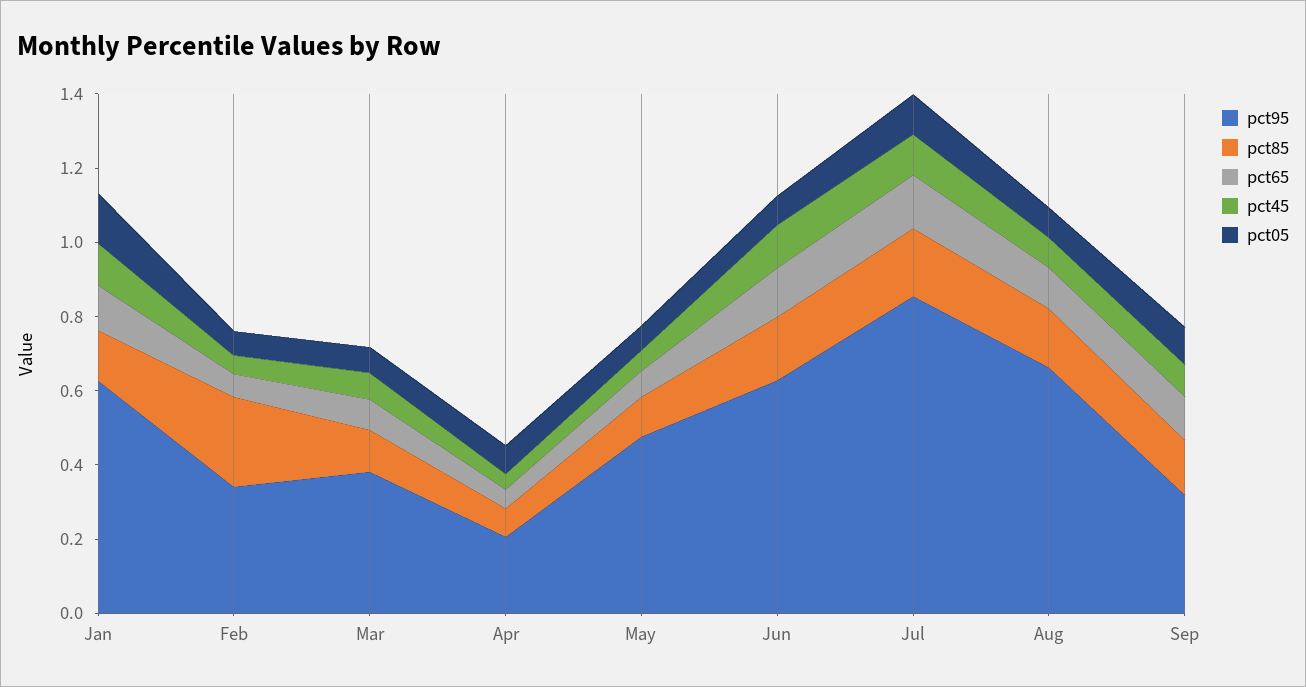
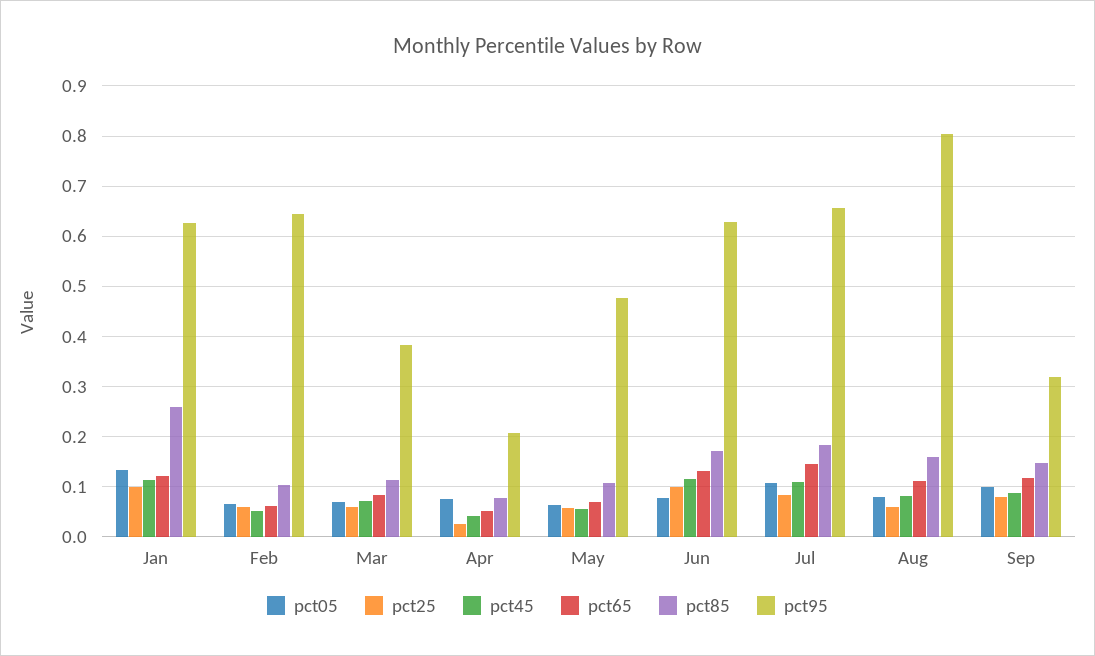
  {
    "pct95": {
      "Jan": 0.62,
-     "Feb": 0.35,
+     "Feb": 0.64,
      "Mar": 0.38,
      "Apr": 0.2,
      "May": 0.48,
      "Jun": 0.62,
-     "Jul": 0.85,
+     "Jul": 0.66,
-     "Aug": 0.65,
+     "Aug": 0.8,
      "Sep": 0.32
    },
    "pct85": {
-     "Jan": 0.15,
+     "Jan": 0.26,
-     "Feb": 0.25,
+     "Feb": 0.1,
      "Mar": 0.12,
      "Apr": 0.08,
      "May": 0.1,
      "Jun": 0.18,
      "Jul": 0.18,
      "Aug": 0.16,
      "Sep": 0.14
    },
    "pct65": {
      "Jan": 0.12,
      "Feb": 0.06,
      "Mar": 0.08,
      "Apr": 0.06,
      "May": 0.06,
      "Jun": 0.14,
      "Jul": 0.14,
      "Aug": 0.12,
      "Sep": 0.12
    },
    "pct45": {
      "Jan": 0.12,
      "Feb": 0.06,
      "Mar": 0.08,
      "Apr": 0.04,
      "May": 0.06,
      "Jun": 0.12,
      "Jul": 0.1,
      "Aug": 0.08,
      "Sep": 0.08
    },
    "pct05": {
      "Jan": 0.14,
      "Feb": 0.06,
      "Mar": 0.06,
      "Apr": 0.08,
      "May": 0.06,
      "Jun": 0.08,
      "Jul": 0.1,
      "Aug": 0.08,
      "Sep": 0.1
-   }
+   },
+   "pct25": {
+     "Jan": 0.1,
+     "Feb": 0.06,
+     "Mar": 0.06,
+     "Apr": 0.02,
+     "May": 0.06,
+     "Jun": 0.1,
+     "Jul": 0.08,
+     "Aug": 0.06,
+     "Sep": 0.08
+   }
  }

